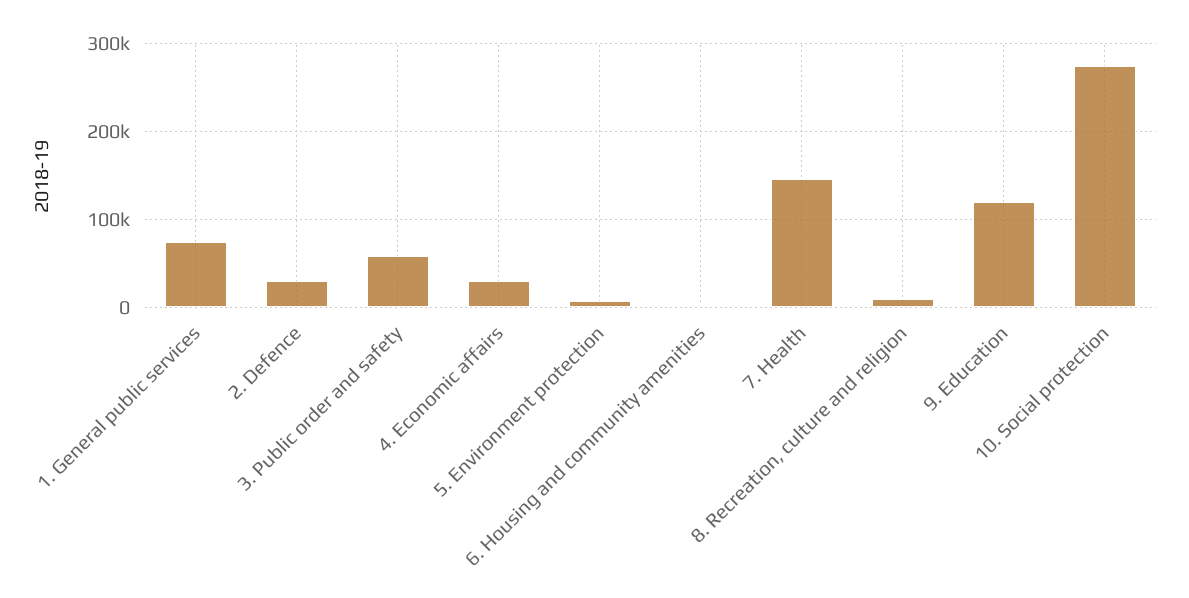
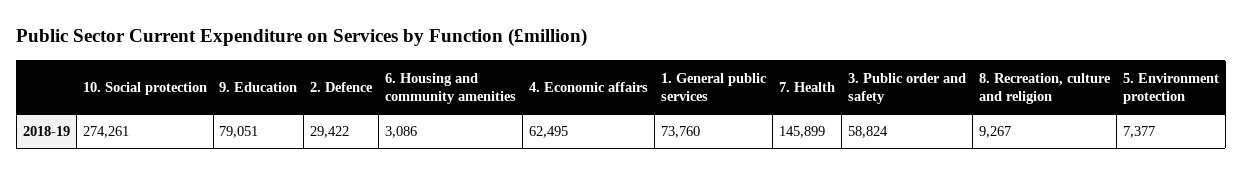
  {
    "1. General public services": 73760,
    "2. Defence": 29422,
    "3. Public order and safety": 58824,
-   "4. Economic affairs": 30000,
+   "4. Economic affairs": 62495,
    "5. Environment protection": 7377,
    "6. Housing and community amenities": 3086,
    "7. Health": 145899,
    "8. Recreation, culture and religion": 9267,
-   "9. Education": 120000,
+   "9. Education": 79051,
    "10. Social protection": 274261
  }

